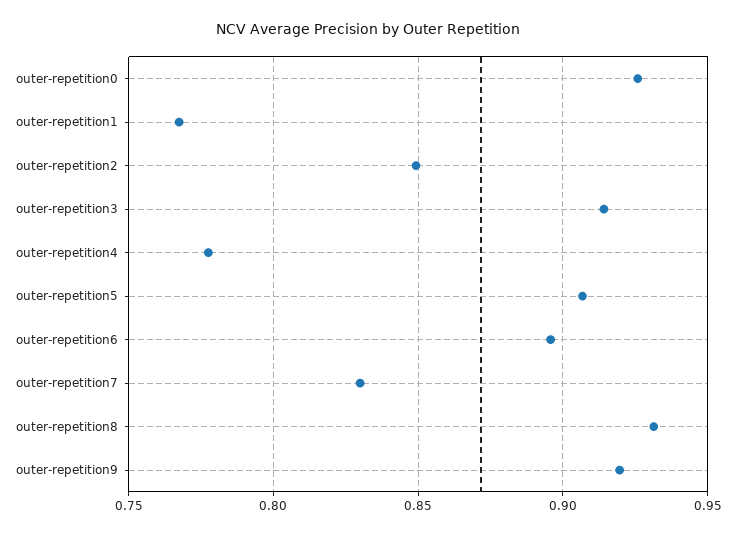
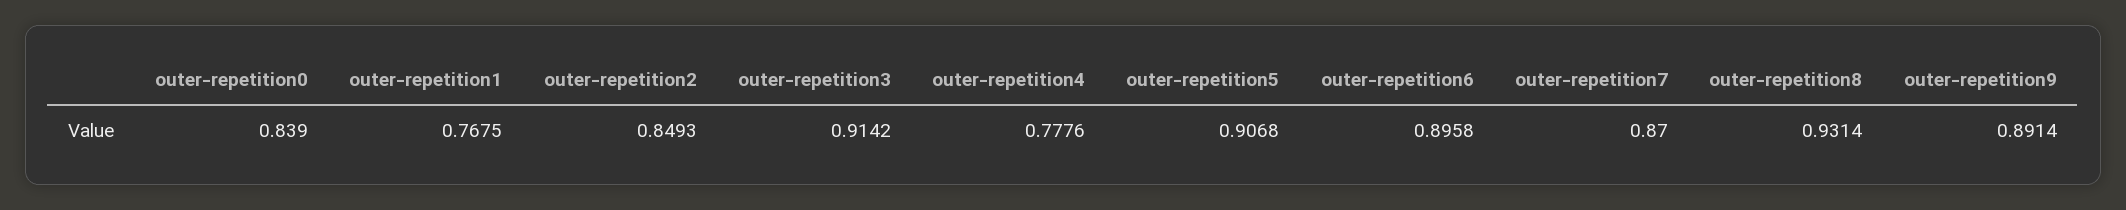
  {
-   "outer-repetition0": 0.925,
+   "outer-repetition0": 0.839,
    "outer-repetition1": 0.7675,
    "outer-repetition2": 0.8493,
    "outer-repetition3": 0.9142,
    "outer-repetition4": 0.7776,
    "outer-repetition5": 0.9068,
    "outer-repetition6": 0.8958,
-   "outer-repetition7": 0.83,
+   "outer-repetition7": 0.87,
    "outer-repetition8": 0.9314,
-   "outer-repetition9": 0.92
+   "outer-repetition9": 0.8914
  }

